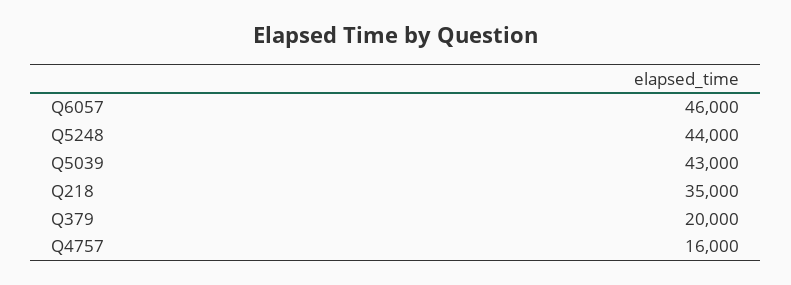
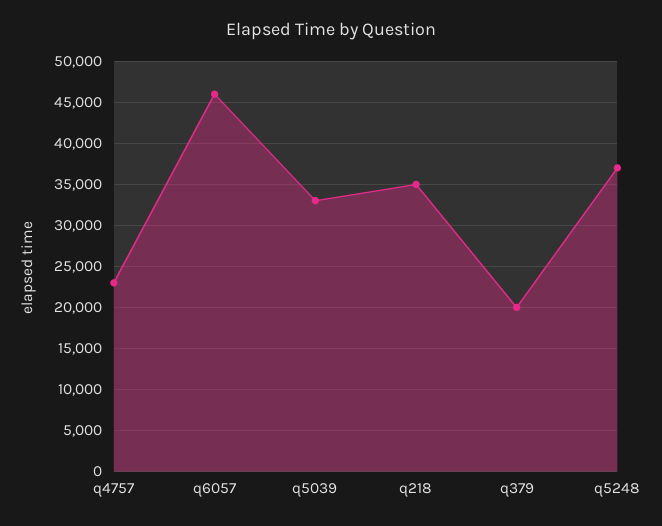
  {
    "Q6057": 46000,
-   "Q5248": 44000,
+   "Q5248": 37000,
-   "Q5039": 43000,
+   "Q5039": 33000,
    "Q218": 35000,
    "Q379": 20000,
-   "Q4757": 16000
+   "Q4757": 23000
  }

